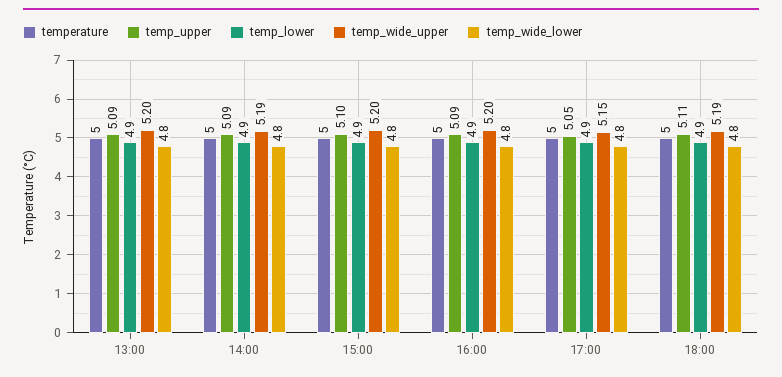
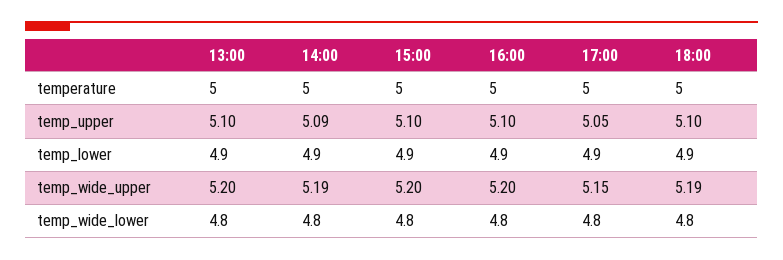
  {
    "temperature": {
      "13:00": 5,
      "14:00": 5,
      "15:00": 5,
      "16:00": 5,
      "17:00": 5,
      "18:00": 5
    },
    "temp_upper": {
-     "13:00": 5.09,
+     "13:00": 5.1,
      "14:00": 5.09,
      "15:00": 5.1,
-     "16:00": 5.09,
+     "16:00": 5.1,
      "17:00": 5.05,
-     "18:00": 5.11
+     "18:00": 5.1
    },
    "temp_lower": {
      "13:00": 4.9,
      "14:00": 4.9,
      "15:00": 4.9,
      "16:00": 4.9,
      "17:00": 4.9,
      "18:00": 4.9
    },
    "temp_wide_upper": {
      "13:00": 5.2,
      "14:00": 5.19,
      "15:00": 5.2,
      "16:00": 5.2,
      "17:00": 5.15,
      "18:00": 5.19
    },
    "temp_wide_lower": {
      "13:00": 4.8,
      "14:00": 4.8,
      "15:00": 4.8,
      "16:00": 4.8,
      "17:00": 4.8,
      "18:00": 4.8
    }
  }

